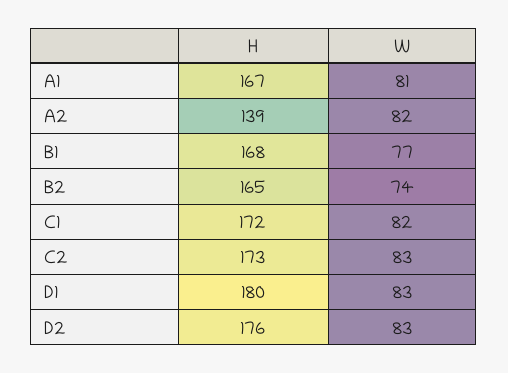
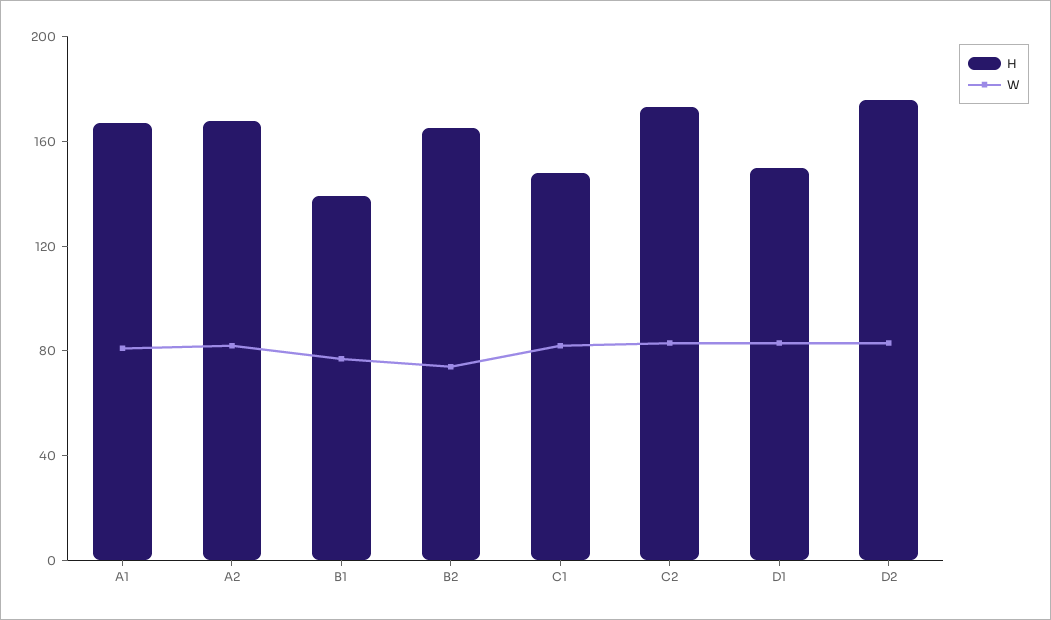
  {
    "H": {
      "A1": 167,
-     "A2": 139,
+     "A2": 170,
-     "B1": 168,
+     "B1": 140,
      "B2": 165,
-     "C1": 172,
+     "C1": 150,
      "C2": 173,
-     "D1": 180,
+     "D1": 150,
      "D2": 176
    },
    "W": {
      "A1": 81,
      "A2": 82,
      "B1": 77,
      "B2": 74,
      "C1": 82,
      "C2": 83,
      "D1": 83,
      "D2": 83
    }
  }

